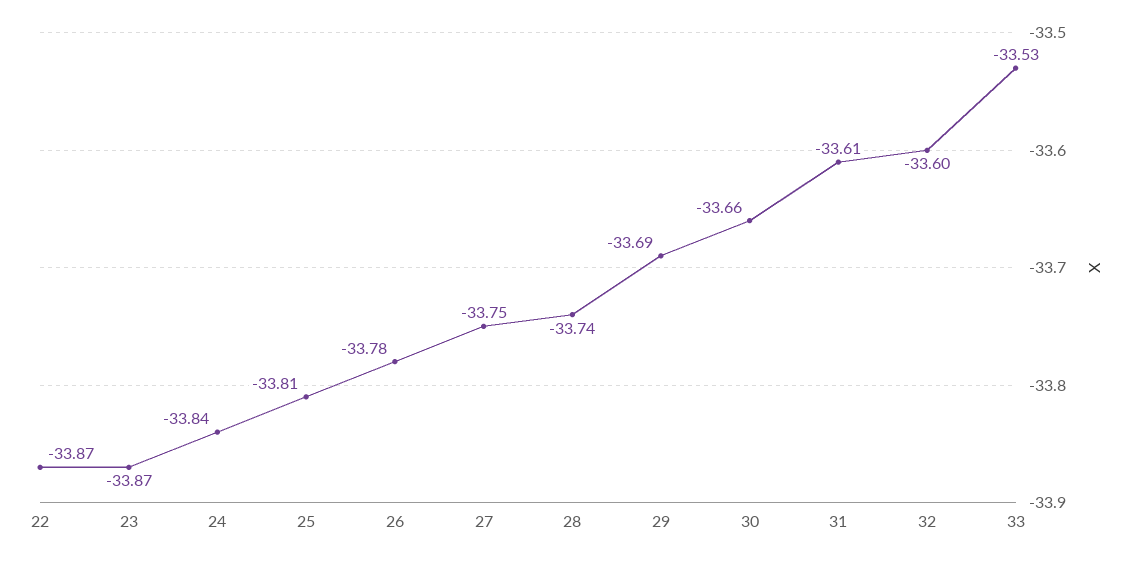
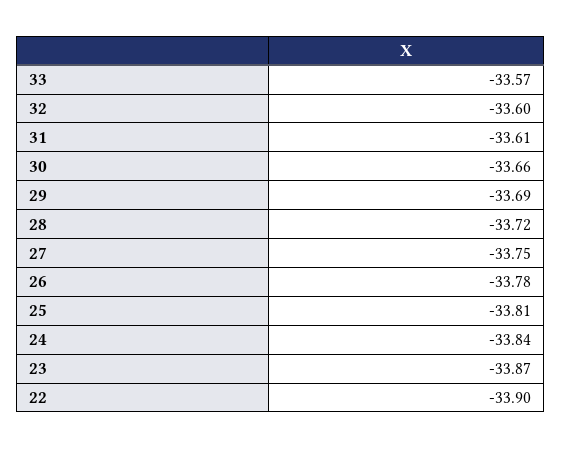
  {
-   "22": -33.87,
+   "22": -33.9,
    "23": -33.87,
    "24": -33.84,
    "25": -33.81,
    "26": -33.78,
    "27": -33.75,
-   "28": -33.74,
+   "28": -33.72,
    "29": -33.69,
    "30": -33.66,
    "31": -33.61,
    "32": -33.6,
-   "33": -33.53
+   "33": -33.57
  }

